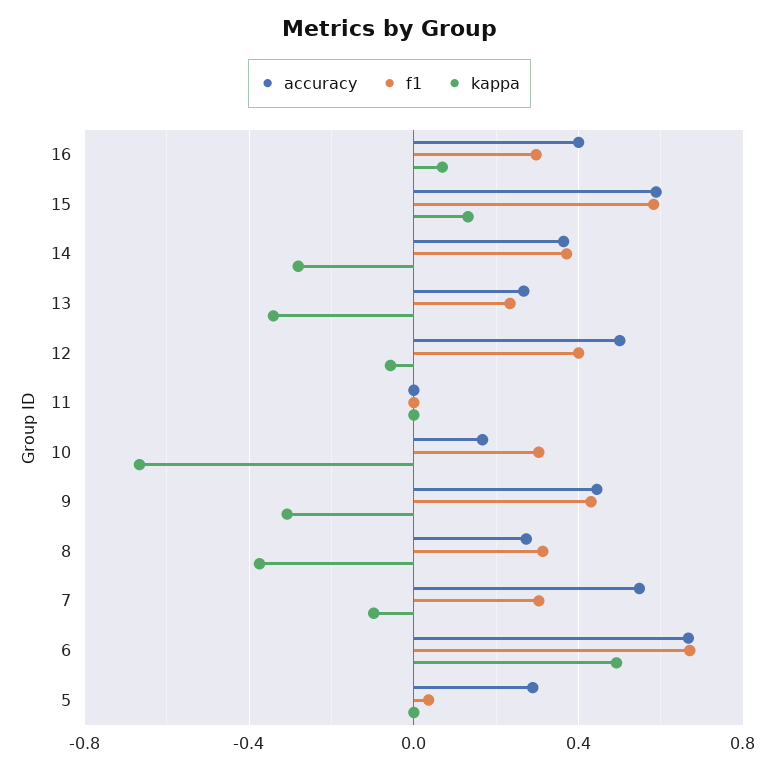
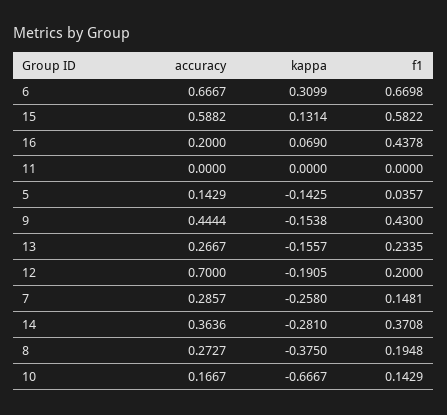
  {
    "accuracy": {
-     "16": 0.4,
+     "16": 0.2,
      "15": 0.5882,
      "14": 0.3636,
      "13": 0.2667,
-     "12": 0.5,
+     "12": 0.7,
      "11": 0,
      "10": 0.1667,
      "9": 0.4444,
      "8": 0.2727,
-     "7": 0.55,
+     "7": 0.2857,
      "6": 0.6667,
-     "5": 0.3
+     "5": 0.1429
    },
    "f1": {
-     "16": 0.3,
+     "16": 0.4378,
      "15": 0.5822,
      "14": 0.3708,
      "13": 0.2335,
-     "12": 0.4,
+     "12": 0.2,
      "11": 0,
-     "10": 0.3,
+     "10": 0.1429,
      "9": 0.43,
-     "8": 0.3,
+     "8": 0.1948,
-     "7": 0.3,
+     "7": 0.1481,
      "6": 0.6698,
      "5": 0.0357
    },
    "kappa": {
      "16": 0.069,
      "15": 0.1314,
      "14": -0.281,
-     "13": -0.35,
+     "13": -0.1557,
-     "12": -0.05,
+     "12": -0.1905,
      "11": 0,
      "10": -0.6667,
-     "9": -0.3,
+     "9": -0.1538,
      "8": -0.375,
-     "7": -0.1,
+     "7": -0.258,
-     "6": 0.5,
+     "6": 0.3099,
-     "5": 0
+     "5": -0.1425
    }
  }

